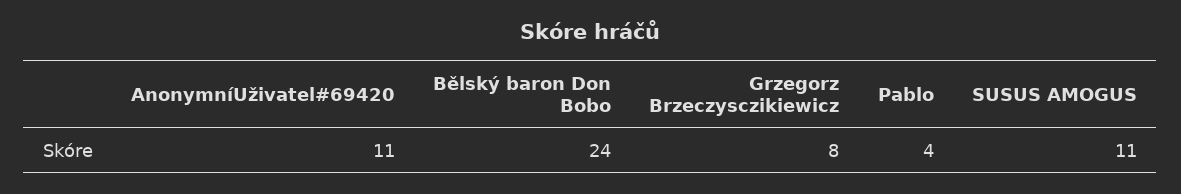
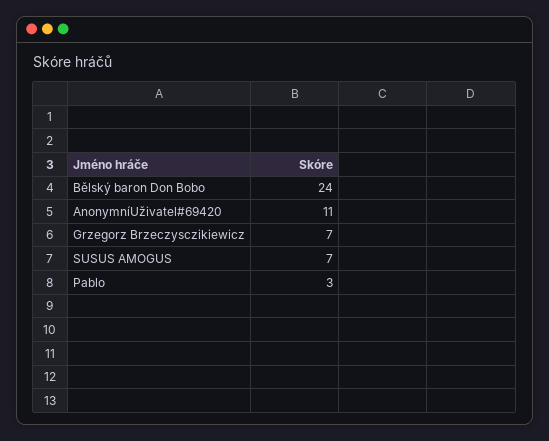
  {
    "AnonymníUživatel#69420": 11,
    "Bělský baron Don Bobo": 24,
-   "Grzegorz Brzeczysczikiewicz": 8,
+   "Grzegorz Brzeczysczikiewicz": 7,
-   "Pablo": 4,
+   "Pablo": 3,
-   "SUSUS AMOGUS": 11
+   "SUSUS AMOGUS": 7
  }

